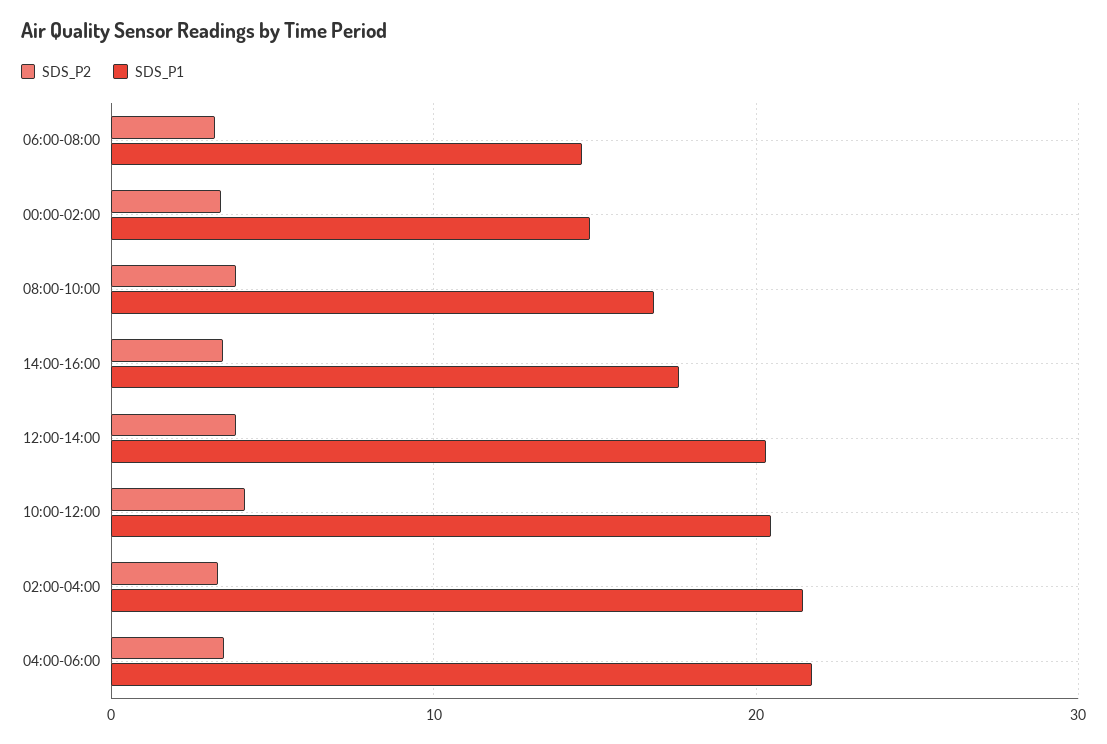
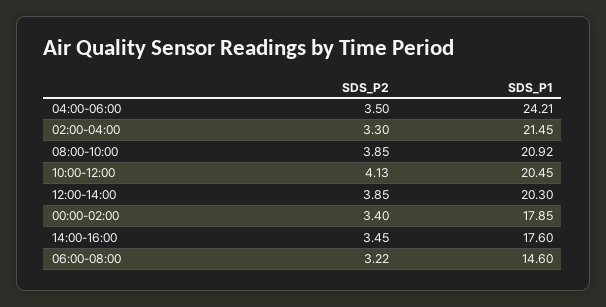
  {
    "SDS_P2": {
      "06:00-08:00": 3.22,
      "00:00-02:00": 3.4,
      "08:00-10:00": 3.85,
      "14:00-16:00": 3.45,
      "12:00-14:00": 3.85,
      "10:00-12:00": 4.13,
      "02:00-04:00": 3.3,
      "04:00-06:00": 3.5
    },
    "SDS_P1": {
      "06:00-08:00": 14.6,
-     "00:00-02:00": 15,
+     "00:00-02:00": 17.85,
-     "08:00-10:00": 17,
+     "08:00-10:00": 20.92,
      "14:00-16:00": 17.6,
      "12:00-14:00": 20.3,
      "10:00-12:00": 20.45,
      "02:00-04:00": 21.45,
-     "04:00-06:00": 22
+     "04:00-06:00": 24.21
    }
  }

